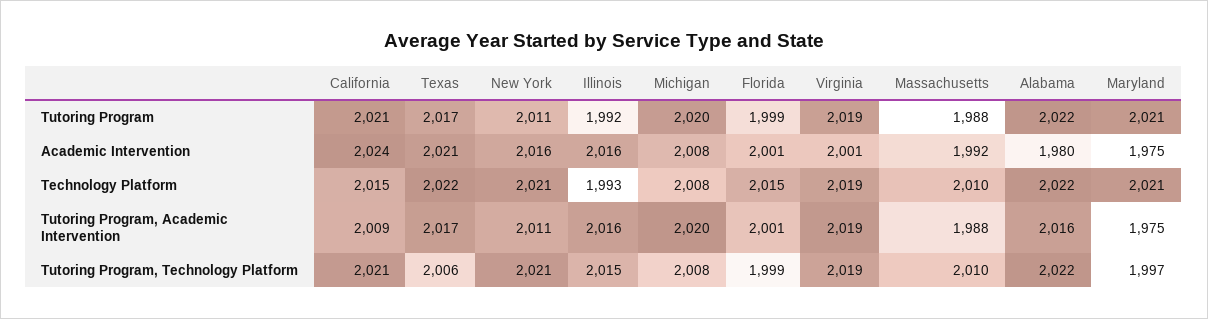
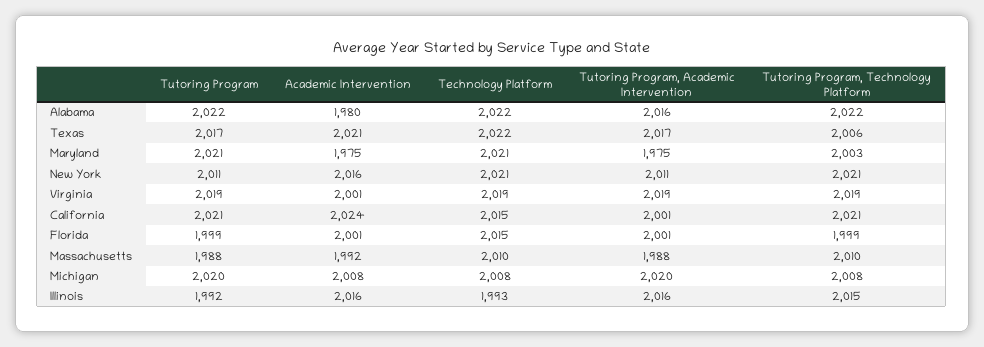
  {
    "California": {
      "Tutoring Program": 2021,
      "Academic Intervention": 2024,
      "Technology Platform": 2015,
-     "Tutoring Program, Academic Intervention": 2009,
+     "Tutoring Program, Academic Intervention": 2001,
      "Tutoring Program, Technology Platform": 2021
    },
    "Texas": {
      "Tutoring Program": 2017,
      "Academic Intervention": 2021,
      "Technology Platform": 2022,
      "Tutoring Program, Academic Intervention": 2017,
      "Tutoring Program, Technology Platform": 2006
    },
    "New York": {
      "Tutoring Program": 2011,
      "Academic Intervention": 2016,
      "Technology Platform": 2021,
      "Tutoring Program, Academic Intervention": 2011,
      "Tutoring Program, Technology Platform": 2021
    },
    "Illinois": {
      "Tutoring Program": 1992,
      "Academic Intervention": 2016,
      "Technology Platform": 1993,
      "Tutoring Program, Academic Intervention": 2016,
      "Tutoring Program, Technology Platform": 2015
    },
    "Michigan": {
      "Tutoring Program": 2020,
      "Academic Intervention": 2008,
      "Technology Platform": 2008,
      "Tutoring Program, Academic Intervention": 2020,
      "Tutoring Program, Technology Platform": 2008
    },
    "Florida": {
      "Tutoring Program": 1999,
      "Academic Intervention": 2001,
      "Technology Platform": 2015,
      "Tutoring Program, Academic Intervention": 2001,
      "Tutoring Program, Technology Platform": 1999
    },
    "Virginia": {
      "Tutoring Program": 2019,
      "Academic Intervention": 2001,
      "Technology Platform": 2019,
      "Tutoring Program, Academic Intervention": 2019,
      "Tutoring Program, Technology Platform": 2019
    },
    "Massachusetts": {
      "Tutoring Program": 1988,
      "Academic Intervention": 1992,
      "Technology Platform": 2010,
      "Tutoring Program, Academic Intervention": 1988,
      "Tutoring Program, Technology Platform": 2010
    },
    "Alabama": {
      "Tutoring Program": 2022,
      "Academic Intervention": 1980,
      "Technology Platform": 2022,
      "Tutoring Program, Academic Intervention": 2016,
      "Tutoring Program, Technology Platform": 2022
    },
    "Maryland": {
      "Tutoring Program": 2021,
      "Academic Intervention": 1975,
      "Technology Platform": 2021,
      "Tutoring Program, Academic Intervention": 1975,
-     "Tutoring Program, Technology Platform": 1997
+     "Tutoring Program, Technology Platform": 2003
    }
  }

